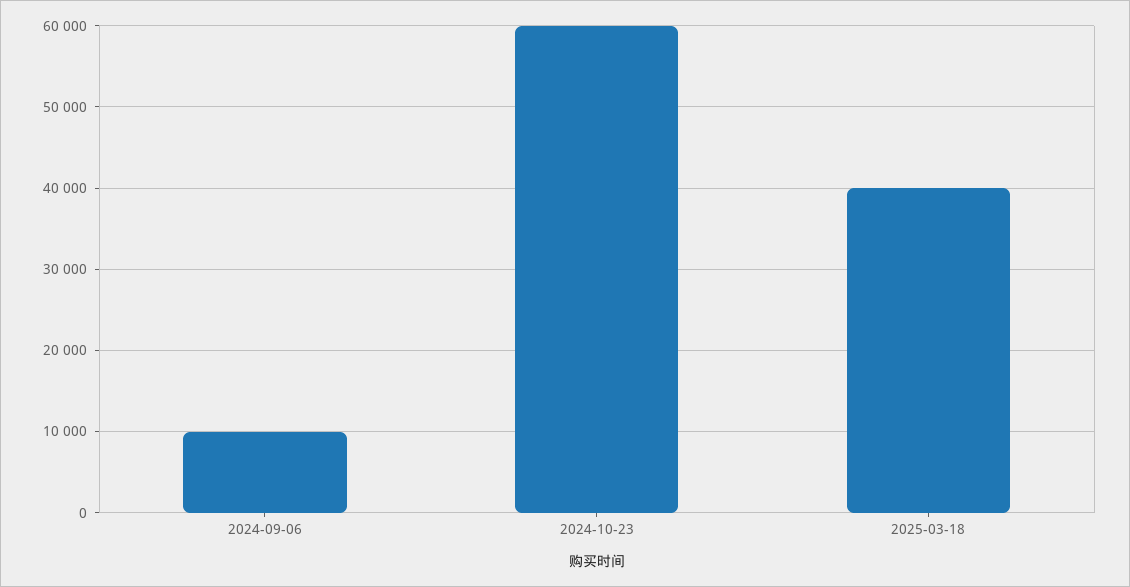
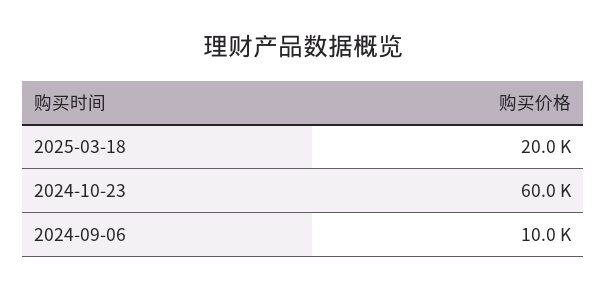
  {
    "2024-09-06": 10000,
    "2024-10-23": 60000,
-   "2025-03-18": 40000
+   "2025-03-18": 20000
  }

